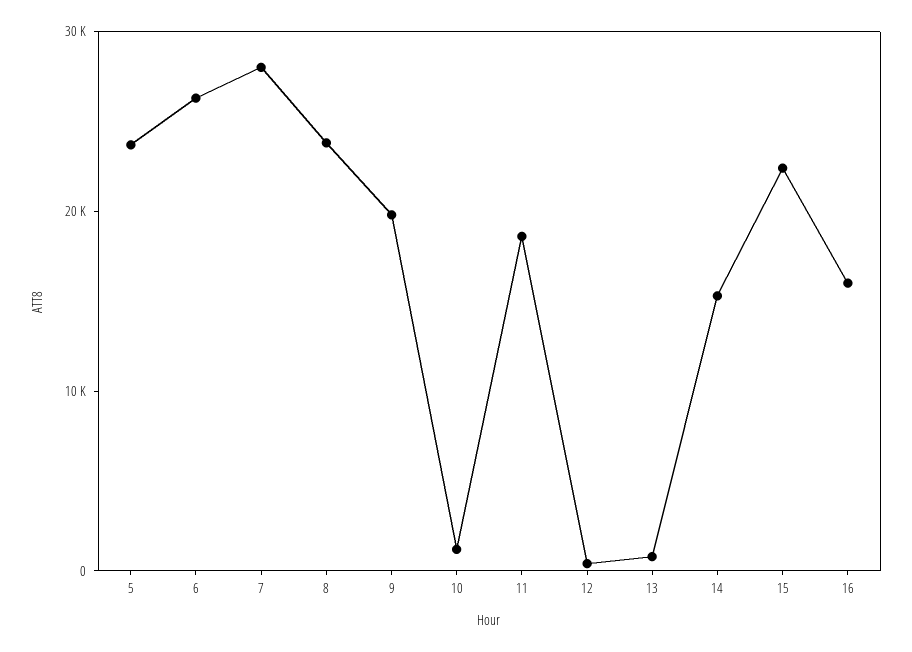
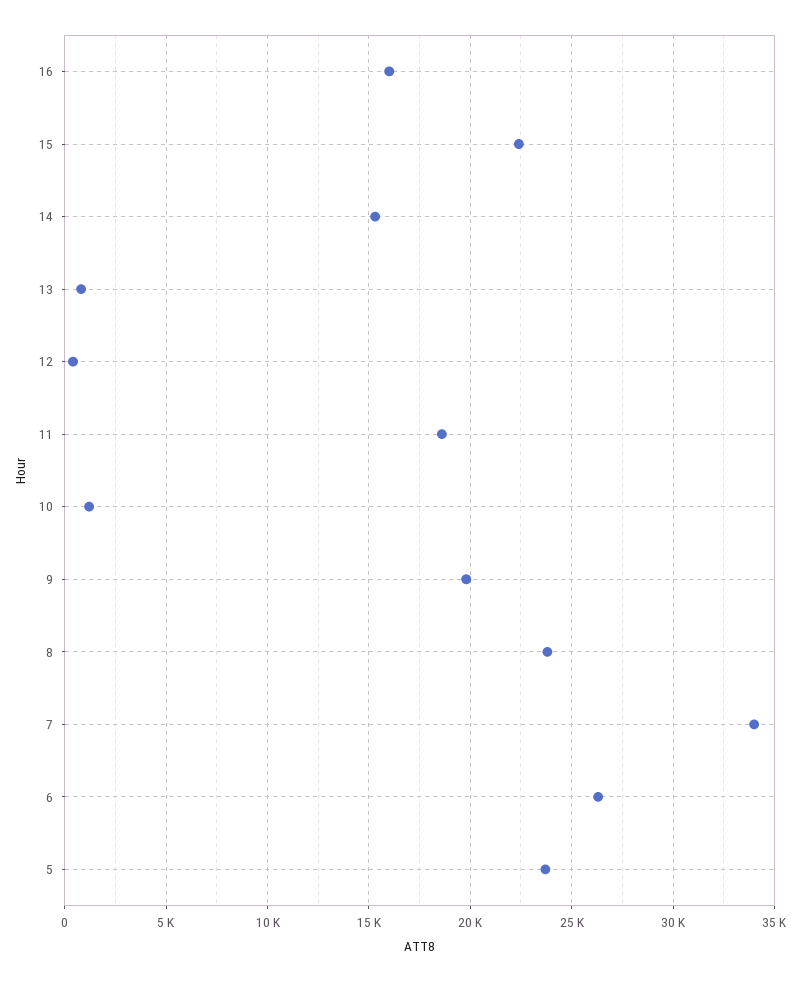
  {
    "5": 23500,
    "6": 26500,
-   "7": 28000,
+   "7": 34000,
    "8": 24000,
    "9": 20000,
    "10": 1000,
    "11": 18500,
    "12": 500,
    "13": 1000,
    "14": 15500,
    "15": 22500,
    "16": 16000
  }

